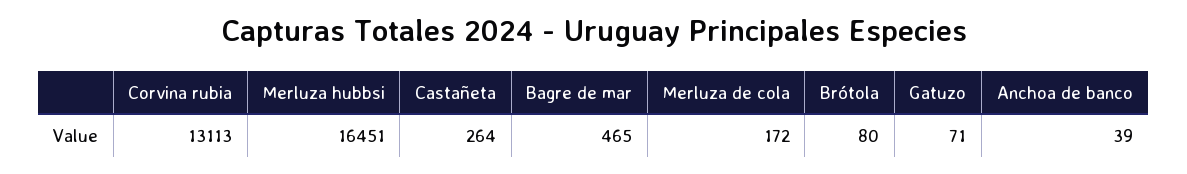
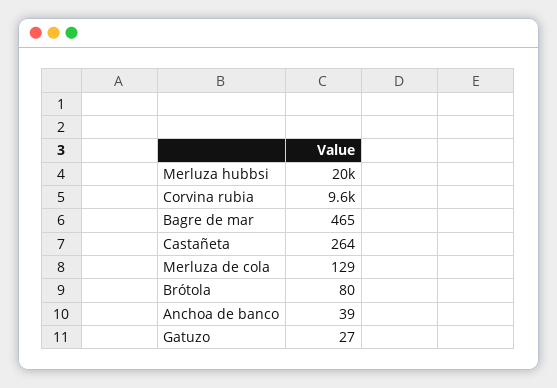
  {
-   "Corvina rubia": 13113,
+   "Corvina rubia": 9600,
-   "Merluza hubbsi": 16451,
+   "Merluza hubbsi": 20000,
    "Castañeta": 264,
    "Bagre de mar": 465,
-   "Merluza de cola": 172,
+   "Merluza de cola": 129,
    "Brótola": 80,
-   "Gatuzo": 71,
+   "Gatuzo": 27,
    "Anchoa de banco": 39
  }

